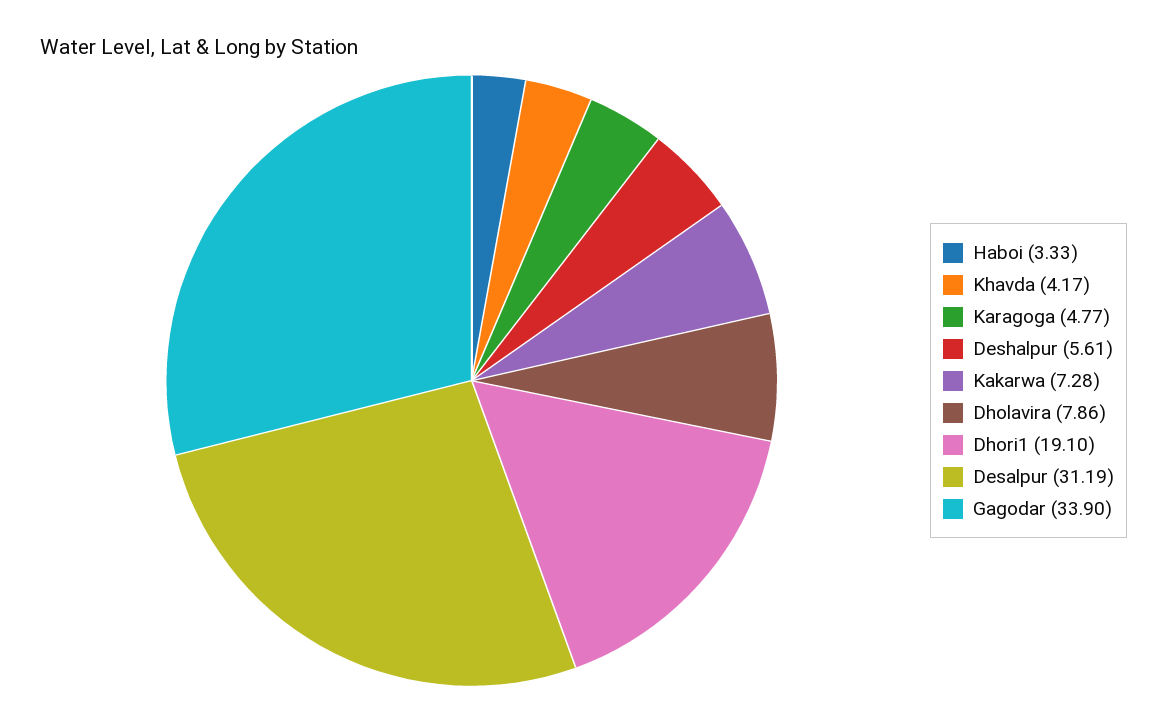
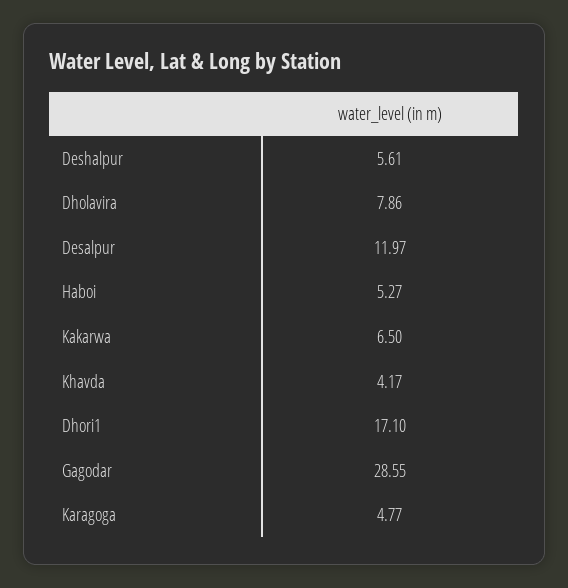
  {
-   "Haboi": 3.33,
+   "Haboi": 5.27,
    "Khavda": 4.17,
    "Karagoga": 4.77,
    "Deshalpur": 5.61,
-   "Kakarwa": 7.28,
+   "Kakarwa": 6.5,
    "Dholavira": 7.86,
-   "Dhori1": 19.1,
+   "Dhori1": 17.1,
-   "Desalpur": 31.19,
+   "Desalpur": 11.97,
-   "Gagodar": 33.9
+   "Gagodar": 28.55
  }

